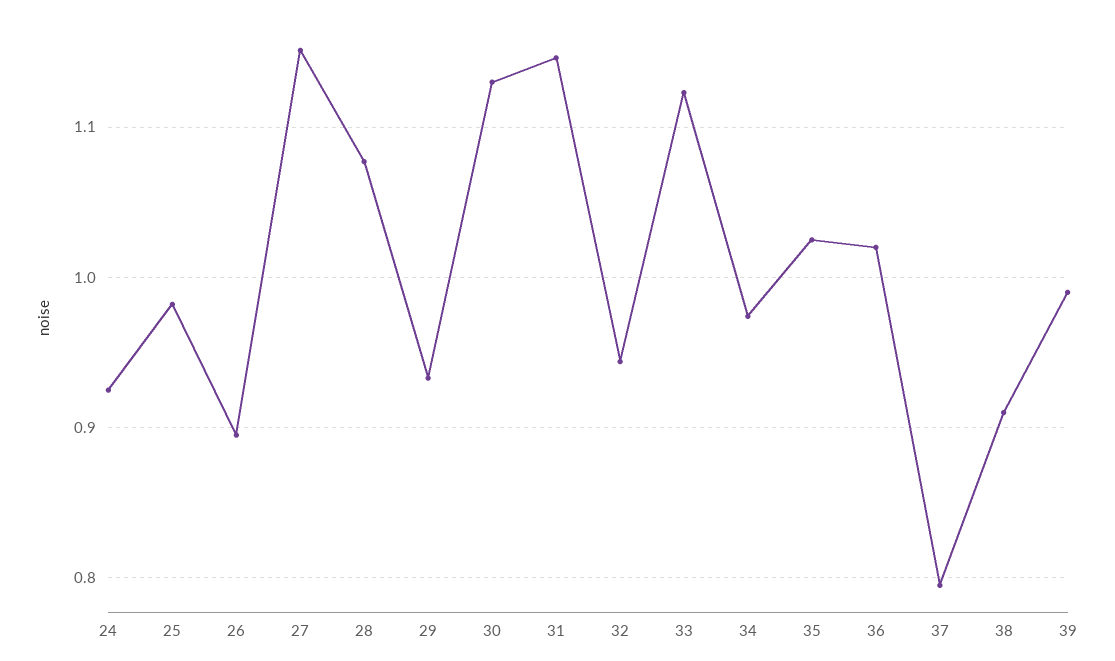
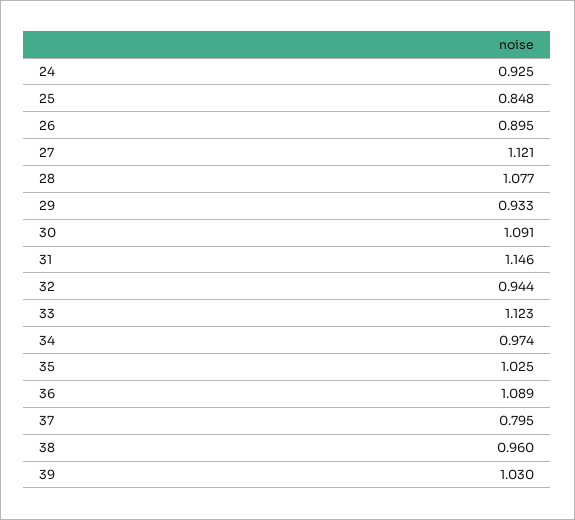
  {
    "24": 0.925,
-   "25": 0.98,
+   "25": 0.848,
    "26": 0.895,
-   "27": 1.15,
+   "27": 1.121,
    "28": 1.077,
    "29": 0.933,
-   "30": 1.13,
+   "30": 1.091,
    "31": 1.146,
    "32": 0.944,
    "33": 1.123,
    "34": 0.974,
    "35": 1.025,
-   "36": 1.02,
+   "36": 1.089,
    "37": 0.795,
-   "38": 0.91,
+   "38": 0.96,
-   "39": 0.99
+   "39": 1.03
  }

